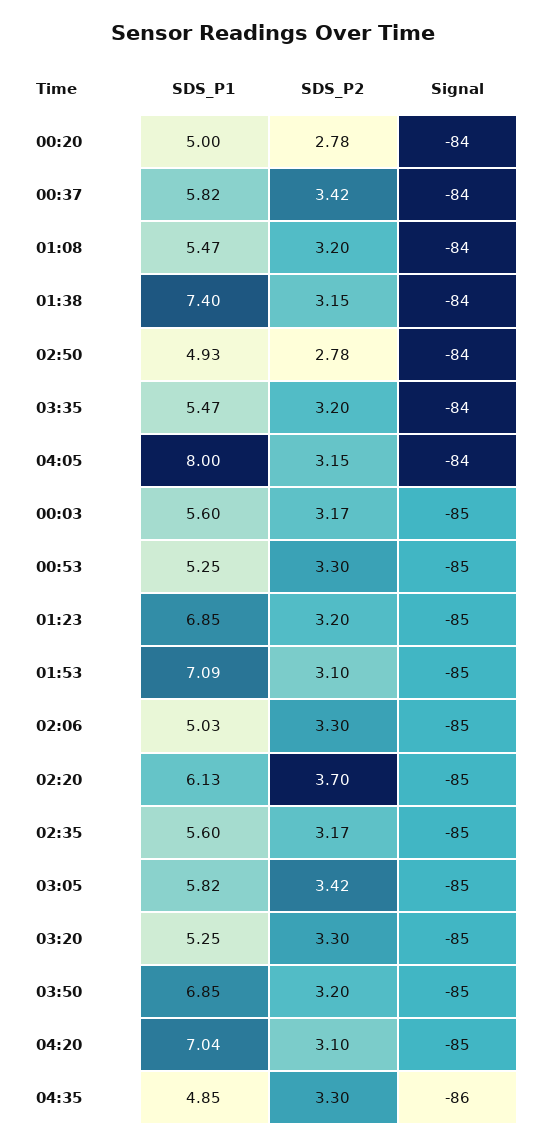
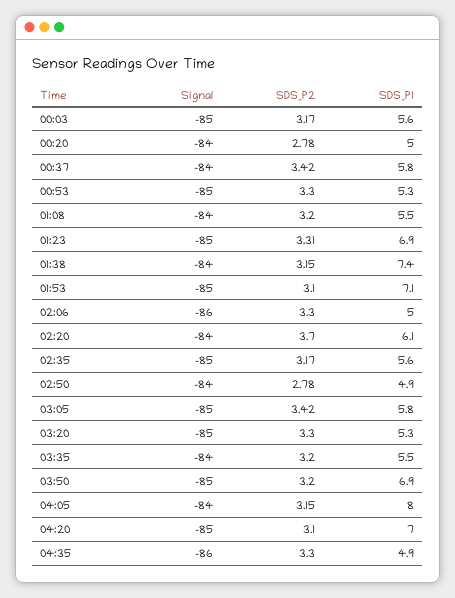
  {
    "SDS_P1": {
      "00:20": 5,
      "00:37": 5.82,
      "01:08": 5.47,
      "01:38": 7.4,
      "02:50": 4.93,
      "03:35": 5.47,
      "04:05": 8,
      "00:03": 5.6,
      "00:53": 5.25,
      "01:23": 6.85,
      "01:53": 7.09,
      "02:06": 5.03,
      "02:20": 6.13,
      "02:35": 5.6,
      "03:05": 5.82,
      "03:20": 5.25,
      "03:50": 6.85,
      "04:20": 7.04,
      "04:35": 4.85
    },
    "SDS_P2": {
      "00:20": 2.78,
      "00:37": 3.42,
      "01:08": 3.2,
      "01:38": 3.15,
      "02:50": 2.78,
      "03:35": 3.2,
      "04:05": 3.15,
      "00:03": 3.17,
      "00:53": 3.3,
-     "01:23": 3.2,
+     "01:23": 3.31,
      "01:53": 3.1,
      "02:06": 3.3,
      "02:20": 3.7,
      "02:35": 3.17,
      "03:05": 3.42,
      "03:20": 3.3,
      "03:50": 3.2,
      "04:20": 3.1,
      "04:35": 3.3
    },
    "Signal": {
      "00:20": -84,
      "00:37": -84,
      "01:08": -84,
      "01:38": -84,
      "02:50": -84,
      "03:35": -84,
      "04:05": -84,
      "00:03": -85,
      "00:53": -85,
      "01:23": -85,
      "01:53": -85,
-     "02:06": -85,
+     "02:06": -86,
-     "02:20": -85,
+     "02:20": -84,
      "02:35": -85,
      "03:05": -85,
      "03:20": -85,
      "03:50": -85,
      "04:20": -85,
      "04:35": -86
    }
  }

